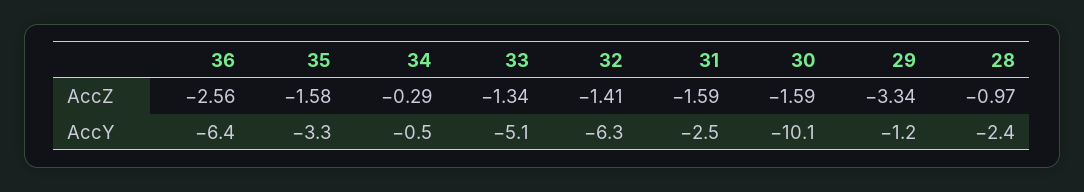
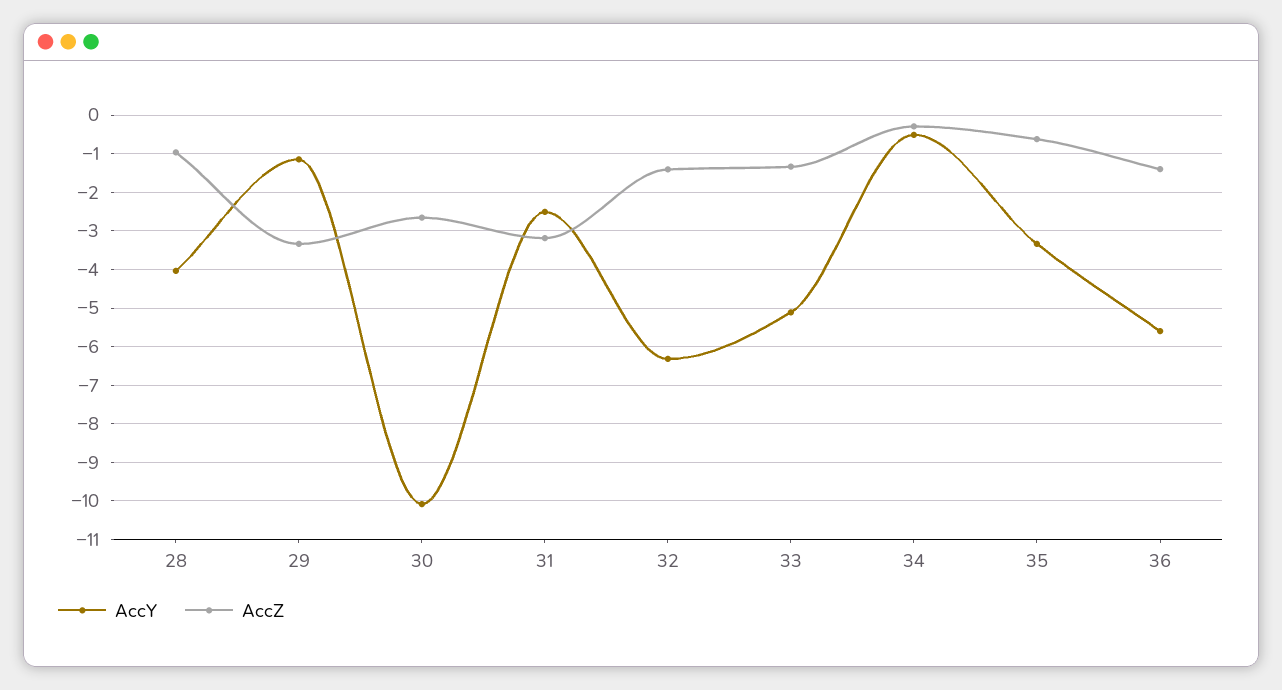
  {
    "AccZ": {
-     "36": -2.56,
+     "36": -1.4,
-     "35": -1.58,
+     "35": -0.6,
      "34": -0.29,
      "33": -1.34,
      "32": -1.41,
-     "31": -1.59,
+     "31": -3.2,
-     "30": -1.59,
+     "30": -2.6,
      "29": -3.34,
      "28": -0.97
    },
    "AccY": {
-     "36": -6.4,
+     "36": -5.6,
      "35": -3.3,
      "34": -0.5,
      "33": -5.1,
      "32": -6.3,
      "31": -2.5,
      "30": -10.1,
      "29": -1.2,
-     "28": -2.4
+     "28": -4
    }
  }

